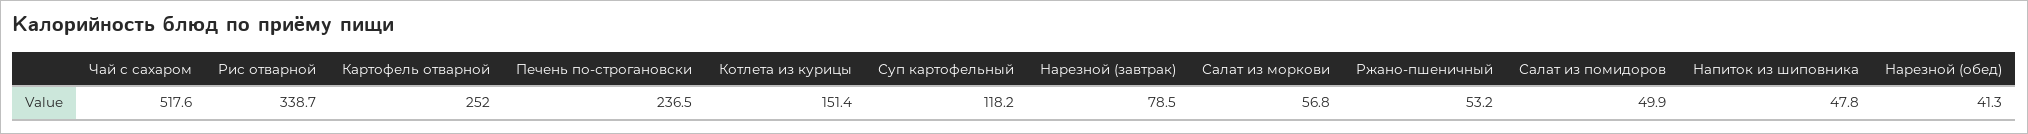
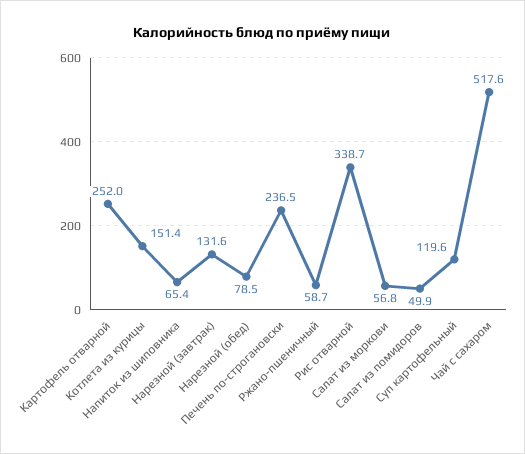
  {
    "Чай с сахаром": 517.6,
    "Рис отварной": 338.7,
    "Картофель отварной": 252,
    "Печень по-строгановски": 236.5,
    "Котлета из курицы": 151.4,
-   "Суп картофельный": 118.2,
+   "Суп картофельный": 119.6,
-   "Нарезной (завтрак)": 78.5,
+   "Нарезной (завтрак)": 131.6,
    "Салат из моркови": 56.8,
-   "Ржано-пшеничный": 53.2,
+   "Ржано-пшеничный": 58.7,
    "Салат из помидоров": 49.9,
-   "Напиток из шиповника": 47.8,
+   "Напиток из шиповника": 65.4,
-   "Нарезной (обед)": 41.3
+   "Нарезной (обед)": 78.5
  }

